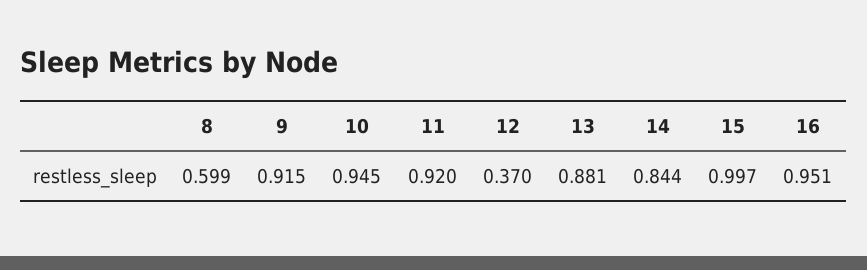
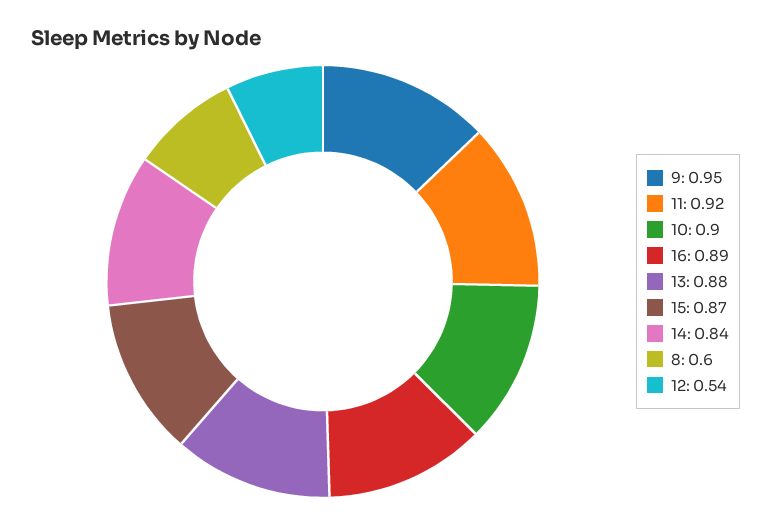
  {
    "8": 0.599,
-   "9": 0.915,
+   "9": 0.95,
-   "10": 0.945,
+   "10": 0.9,
    "11": 0.92,
-   "12": 0.37,
+   "12": 0.54,
    "13": 0.881,
    "14": 0.844,
-   "15": 0.997,
+   "15": 0.87,
-   "16": 0.951
+   "16": 0.89
  }

